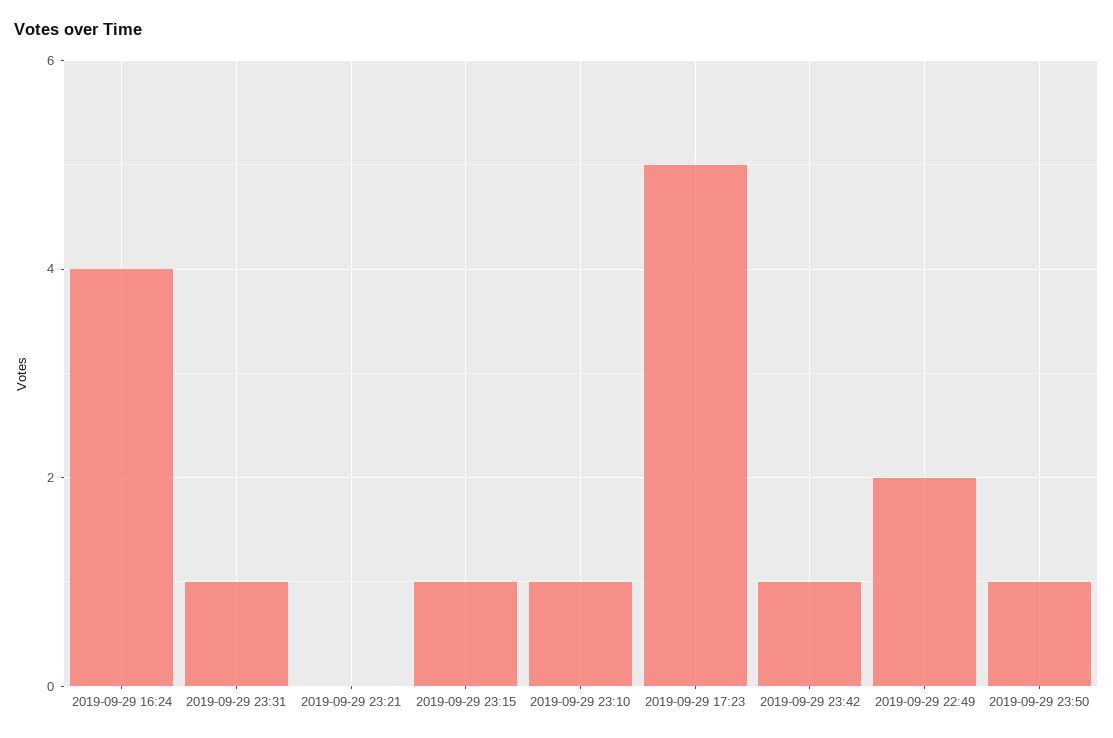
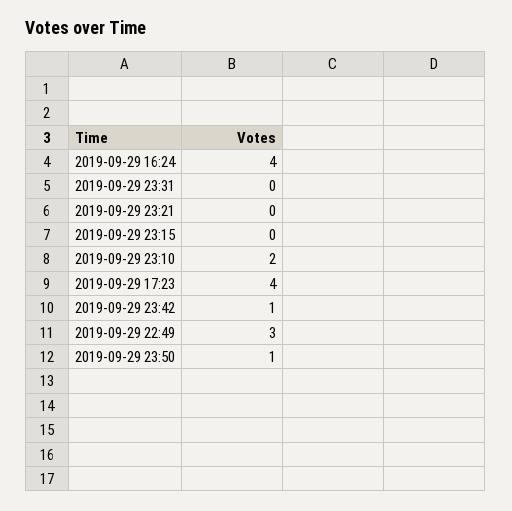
  {
    "2019-09-29 16:24": 4,
-   "2019-09-29 23:31": 1,
+   "2019-09-29 23:31": 0,
    "2019-09-29 23:21": 0,
-   "2019-09-29 23:15": 1,
+   "2019-09-29 23:15": 0,
-   "2019-09-29 23:10": 1,
+   "2019-09-29 23:10": 2,
-   "2019-09-29 17:23": 5,
+   "2019-09-29 17:23": 4,
    "2019-09-29 23:42": 1,
-   "2019-09-29 22:49": 2,
+   "2019-09-29 22:49": 3,
    "2019-09-29 23:50": 1
  }

